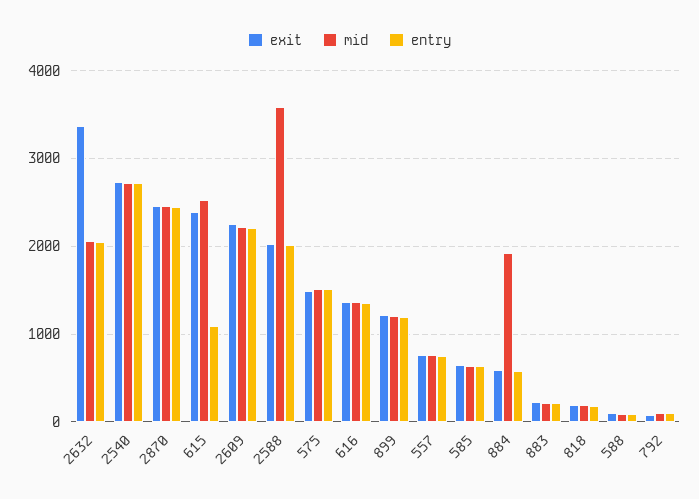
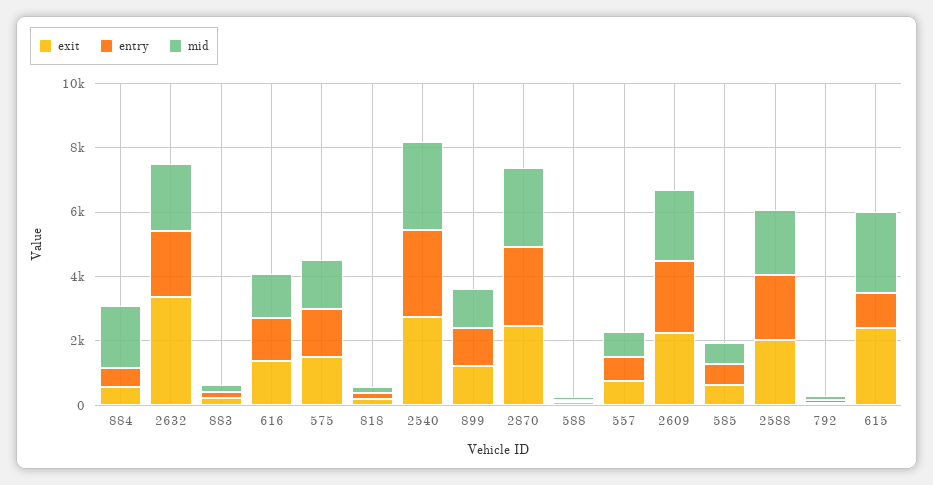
  {
    "exit": {
      "2632": 3400,
      "2540": 2700,
      "2870": 2500,
      "615": 2400,
      "2609": 2300,
      "2588": 2000,
      "575": 1500,
      "616": 1400,
      "899": 1200,
      "557": 800,
      "585": 600,
      "884": 600,
      "883": 200,
      "818": 200,
      "588": 100,
      "792": 100
    },
    "mid": {
      "2632": 2100,
      "2540": 2700,
      "2870": 2500,
      "615": 2500,
      "2609": 2200,
-     "2588": 3600,
+     "2588": 2000,
      "575": 1500,
      "616": 1400,
      "899": 1200,
      "557": 800,
      "585": 600,
      "884": 1900,
      "883": 200,
      "818": 200,
      "588": 100,
      "792": 100
    },
    "entry": {
      "2632": 2100,
      "2540": 2700,
      "2870": 2500,
      "615": 1100,
      "2609": 2200,
      "2588": 2000,
      "575": 1500,
      "616": 1400,
      "899": 1200,
      "557": 800,
      "585": 600,
      "884": 600,
      "883": 200,
      "818": 200,
      "588": 100,
      "792": 100
    }
  }

